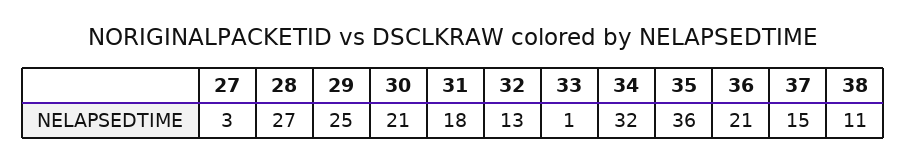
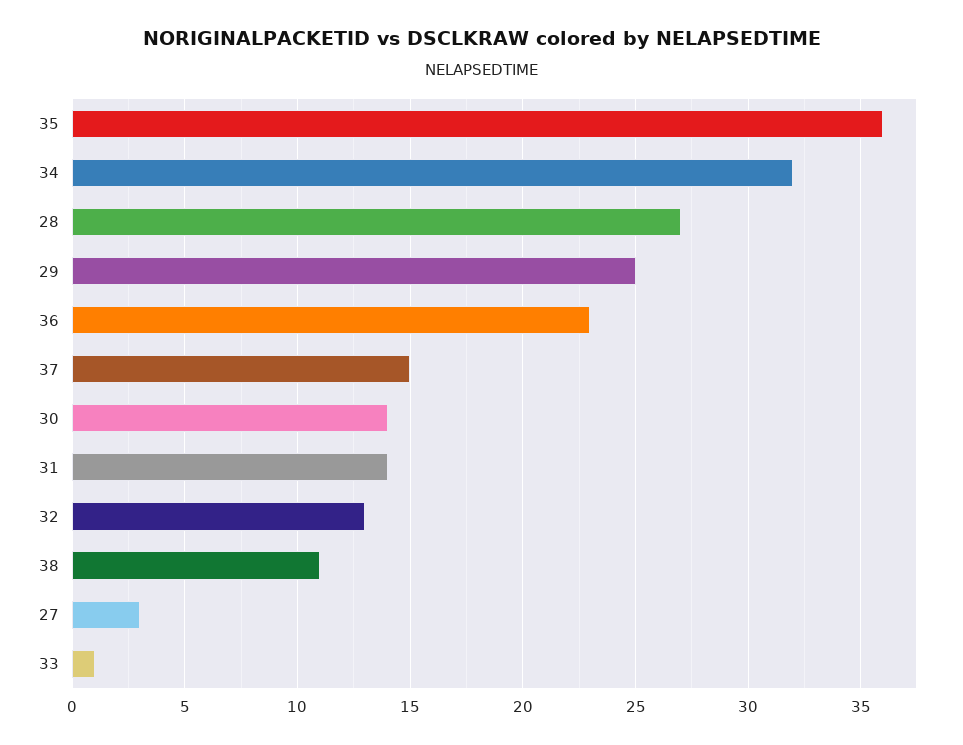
  {
    "27": 3,
    "28": 27,
    "29": 25,
-   "30": 21,
+   "30": 14,
-   "31": 18,
+   "31": 14,
    "32": 13,
    "33": 1,
    "34": 32,
    "35": 36,
-   "36": 21,
+   "36": 23,
    "37": 15,
    "38": 11
  }

